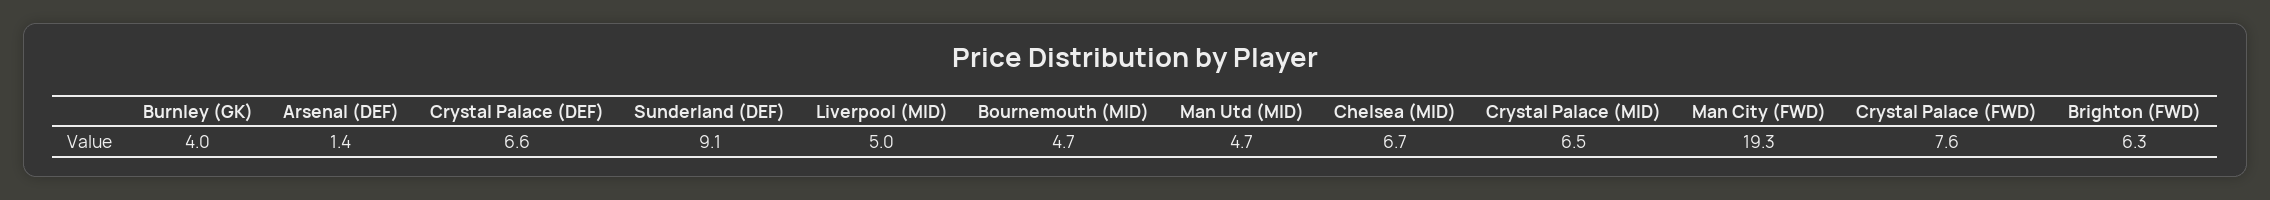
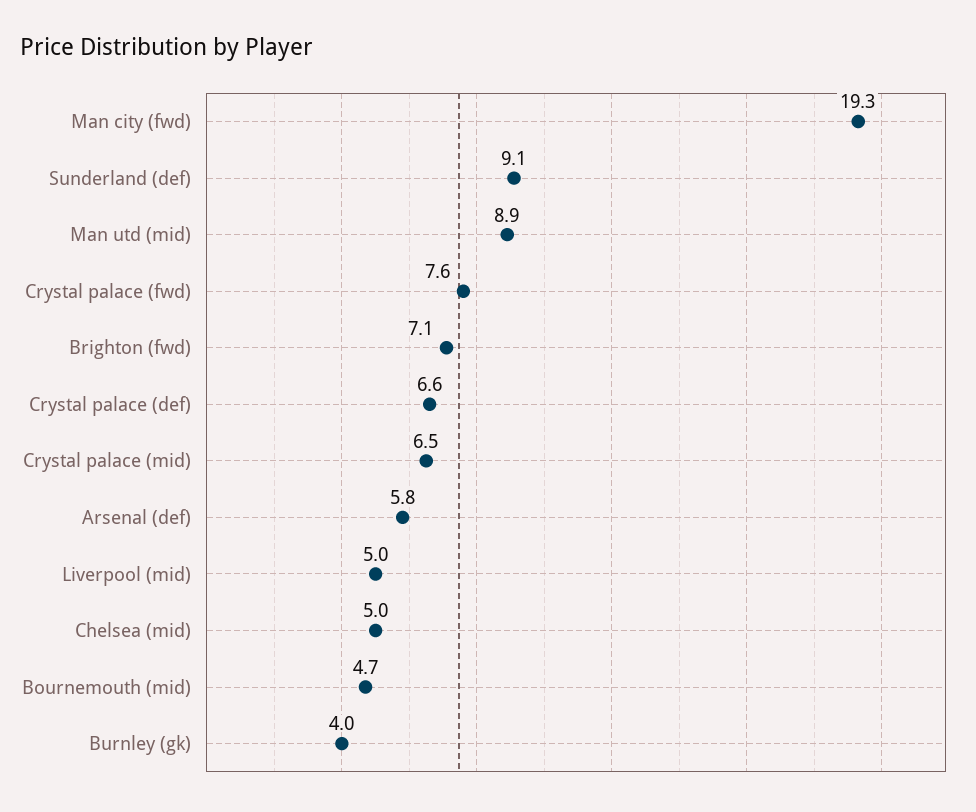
  {
    "Burnley (GK)": 4,
-   "Arsenal (DEF)": 1.4,
+   "Arsenal (DEF)": 5.8,
    "Crystal Palace (DEF)": 6.6,
    "Sunderland (DEF)": 9.1,
    "Liverpool (MID)": 5,
    "Bournemouth (MID)": 4.7,
-   "Man Utd (MID)": 4.7,
+   "Man Utd (MID)": 8.9,
-   "Chelsea (MID)": 6.7,
+   "Chelsea (MID)": 5,
    "Crystal Palace (MID)": 6.5,
    "Man City (FWD)": 19.3,
    "Crystal Palace (FWD)": 7.6,
-   "Brighton (FWD)": 6.3
+   "Brighton (FWD)": 7.1
  }

